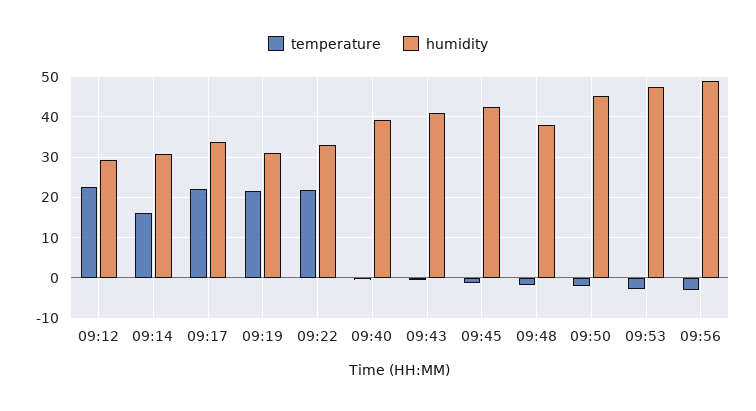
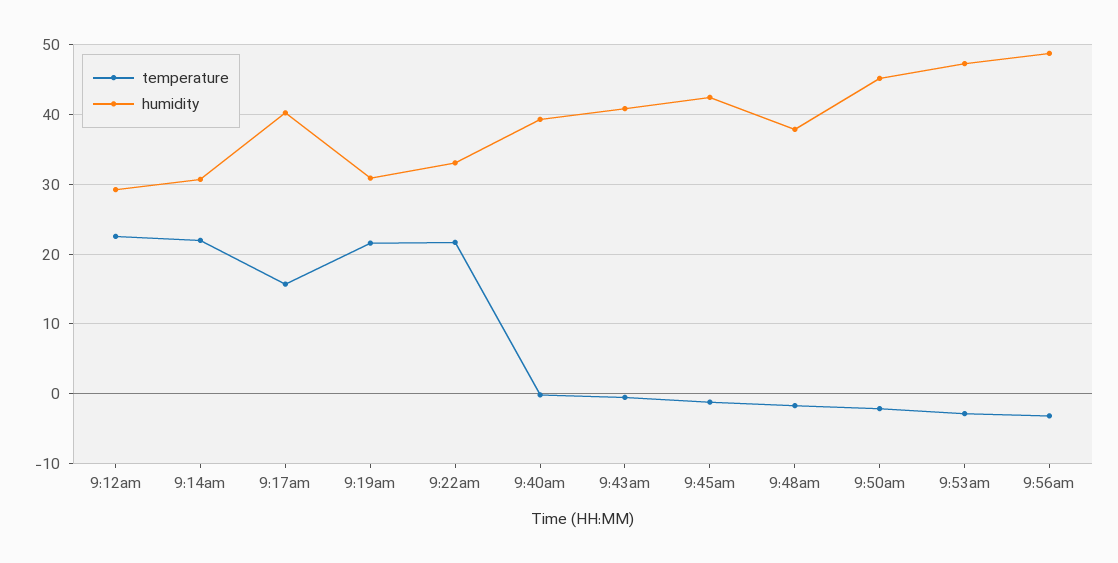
  {
    "temperature": {
      "09:12": 23,
-     "09:14": 16,
+     "09:14": 22,
-     "09:17": 22,
+     "09:17": 16,
      "09:19": 22,
      "09:22": 22,
      "09:40": 0,
      "09:43": -1,
      "09:45": -1,
      "09:48": -2,
      "09:50": -2,
      "09:53": -3,
      "09:56": -3
    },
    "humidity": {
      "09:12": 29,
      "09:14": 31,
-     "09:17": 34,
+     "09:17": 40,
      "09:19": 31,
      "09:22": 33,
      "09:40": 39,
      "09:43": 41,
      "09:45": 42,
      "09:48": 38,
      "09:50": 45,
      "09:53": 47,
      "09:56": 49
    }
  }

